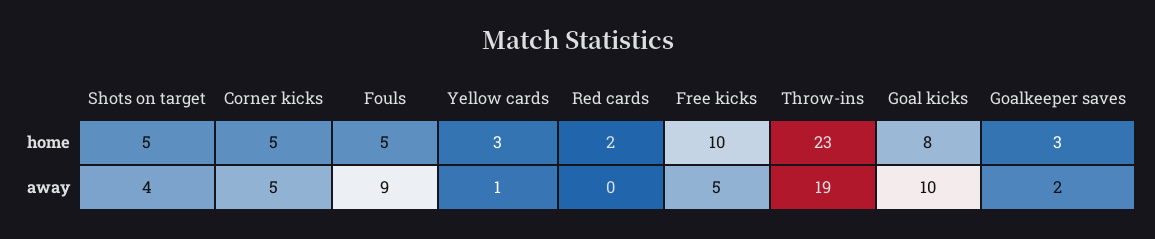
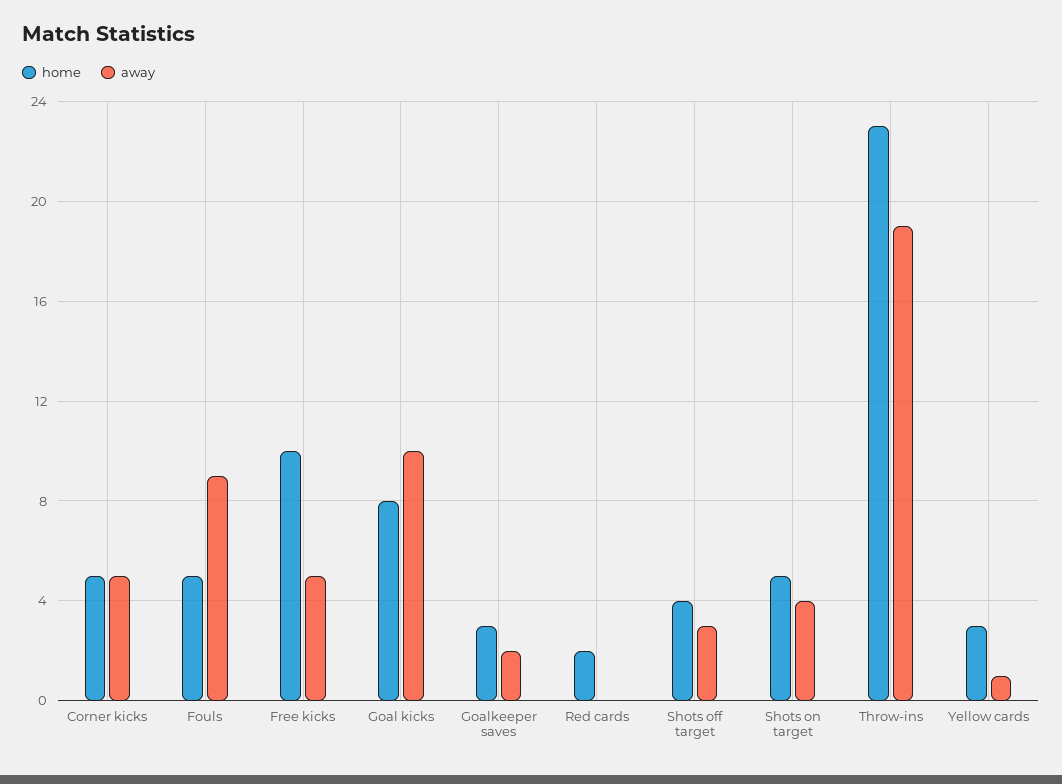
  {
    "home": {
      "Shots on target": 5,
      "Corner kicks": 5,
      "Fouls": 5,
      "Yellow cards": 3,
      "Red cards": 2,
      "Free kicks": 10,
      "Throw-ins": 23,
      "Goal kicks": 8,
-     "Goalkeeper saves": 3
+     "Goalkeeper saves": 3,
+     "Shots off target": 4
    },
    "away": {
      "Shots on target": 4,
      "Corner kicks": 5,
      "Fouls": 9,
      "Yellow cards": 1,
      "Red cards": 0,
      "Free kicks": 5,
      "Throw-ins": 19,
      "Goal kicks": 10,
-     "Goalkeeper saves": 2
+     "Goalkeeper saves": 2,
+     "Shots off target": 3
    }
  }

